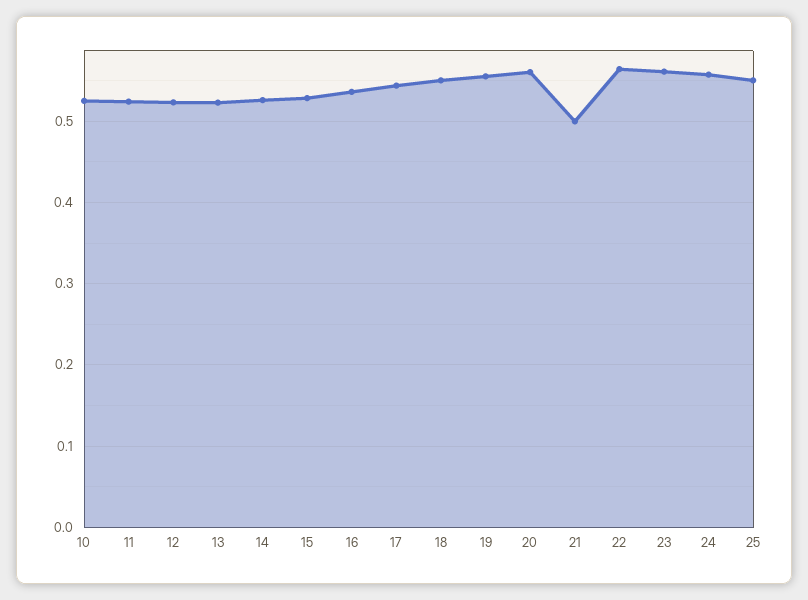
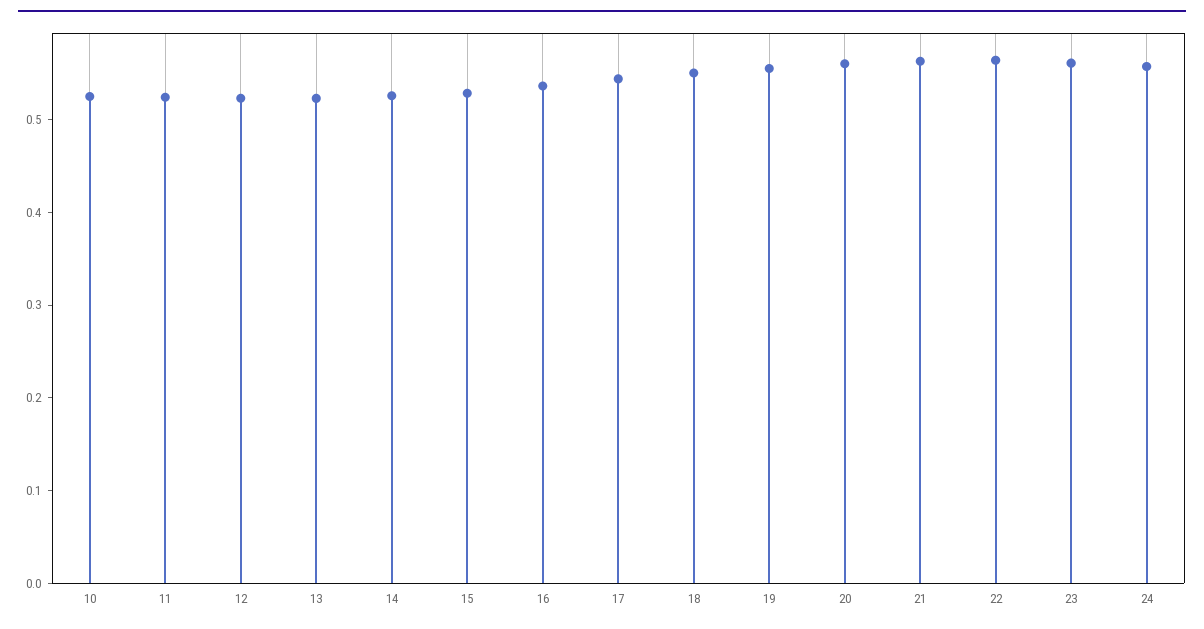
  {
    "10": 0.52,
    "11": 0.52,
    "12": 0.52,
    "13": 0.52,
    "14": 0.53,
    "15": 0.53,
    "16": 0.54,
    "17": 0.54,
    "18": 0.55,
    "19": 0.56,
    "20": 0.56,
-   "21": 0.5,
+   "21": 0.56,
    "22": 0.56,
    "23": 0.56,
-   "24": 0.56,
+   "24": 0.56
-   "25": 0.55
  }

